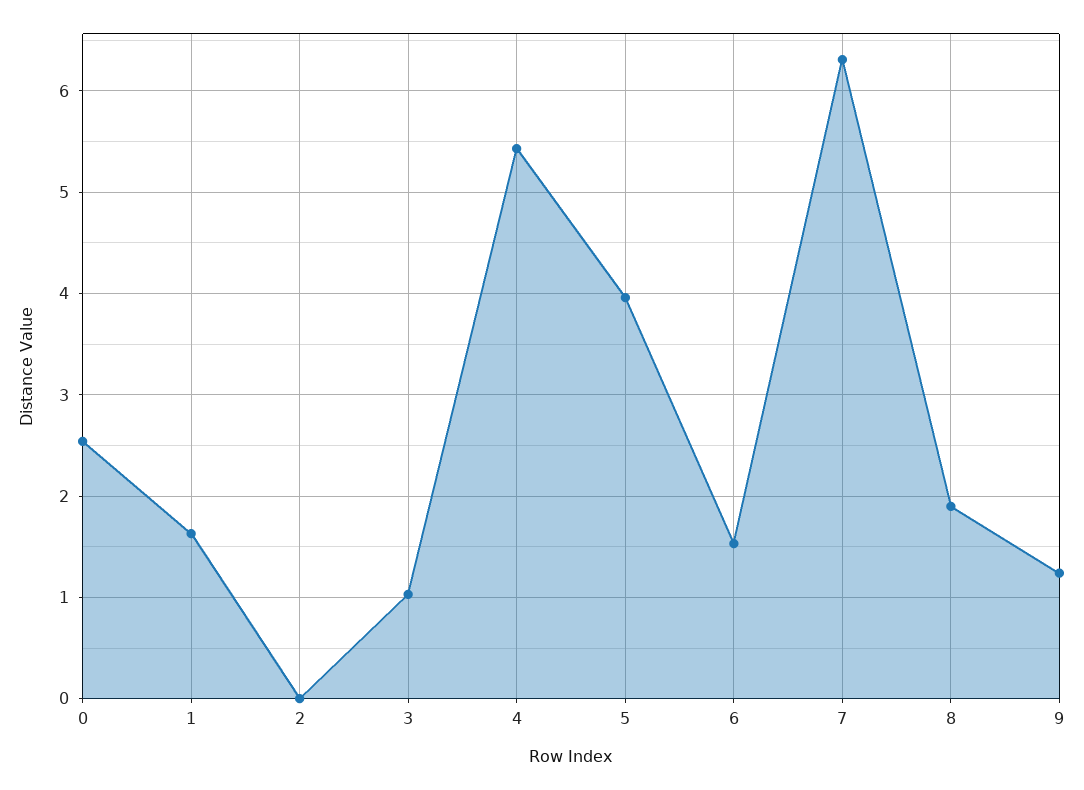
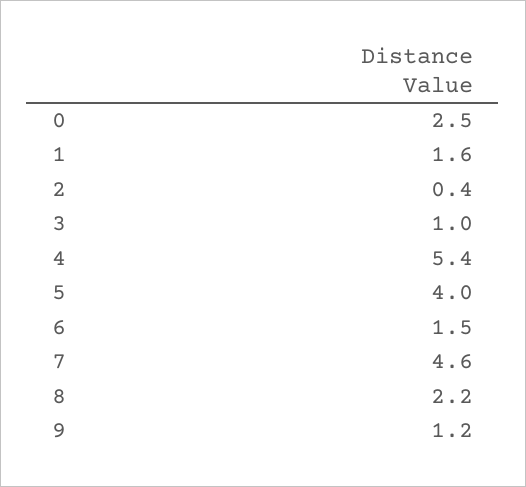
  {
    "0": 2.5,
    "1": 1.6,
-   "2": 0,
+   "2": 0.4,
    "3": 1,
    "4": 5.4,
    "5": 4,
    "6": 1.5,
-   "7": 6.3,
+   "7": 4.6,
-   "8": 1.9,
+   "8": 2.2,
    "9": 1.2
  }

